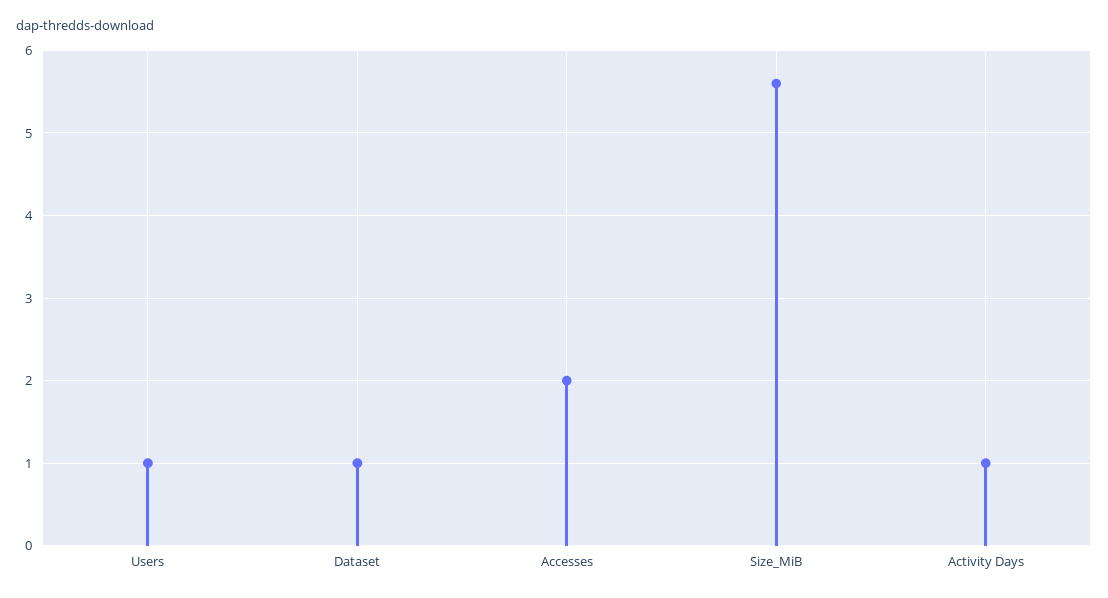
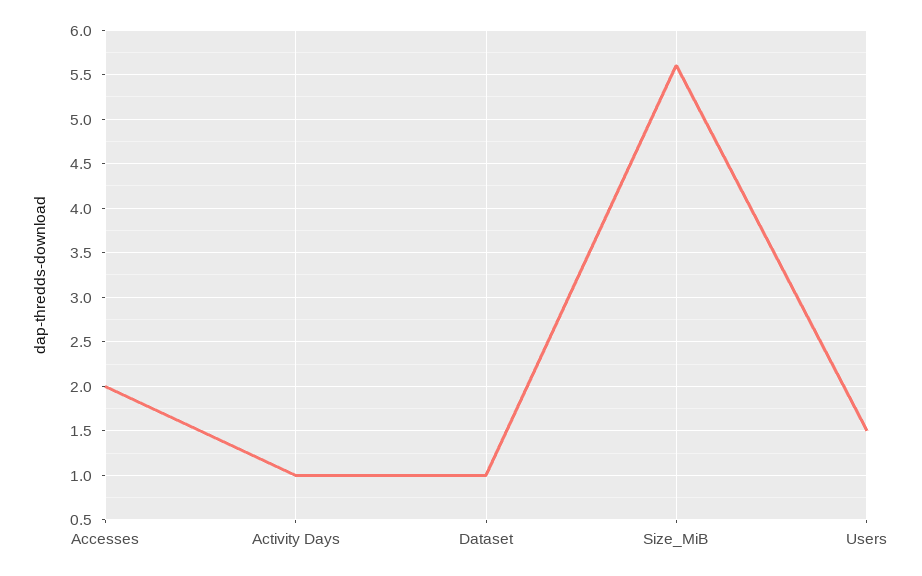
  {
-   "Users": 1,
+   "Users": 1.5,
    "Dataset": 1,
    "Accesses": 2,
    "Size_MiB": 5.6,
    "Activity Days": 1
  }

